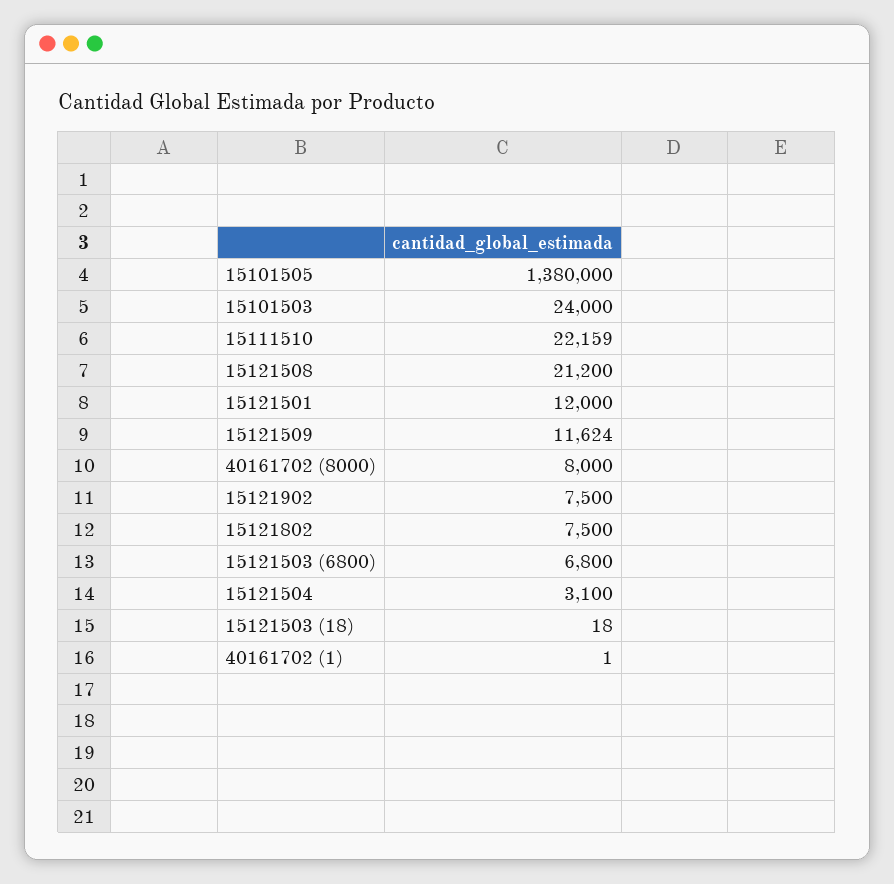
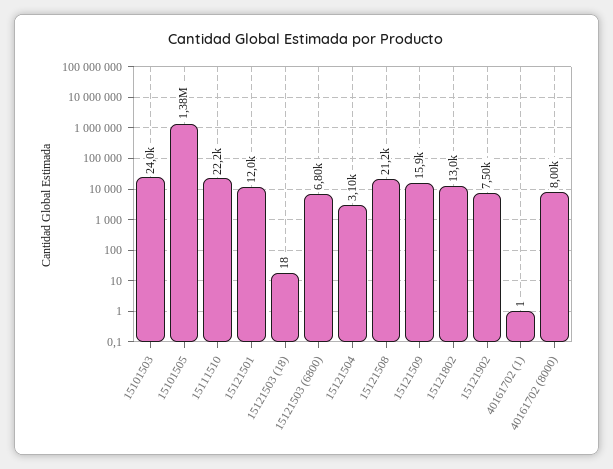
  {
    "15101505": 1380000,
    "15101503": 24000,
    "15111510": 22159,
    "15121508": 21200,
    "15121501": 12000,
-   "15121509": 11624,
+   "15121509": 15900,
    "40161702 (8000)": 8000,
    "15121902": 7500,
-   "15121802": 7500,
+   "15121802": 13000,
    "15121503 (6800)": 6800,
    "15121504": 3100,
    "15121503 (18)": 18,
    "40161702 (1)": 1
  }

